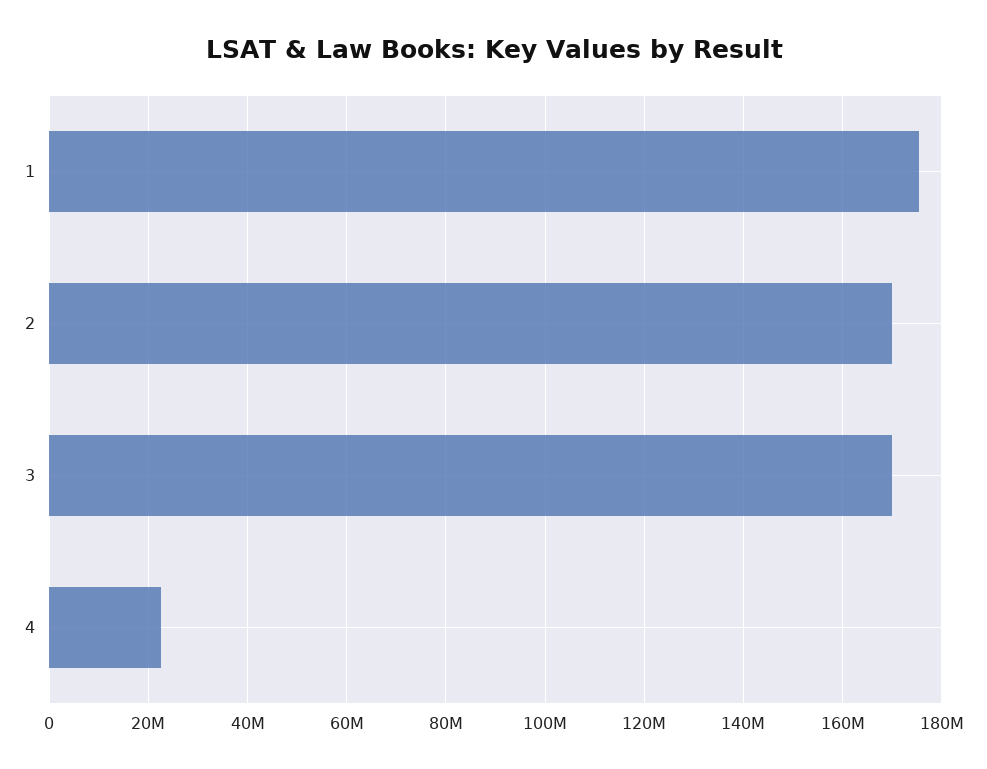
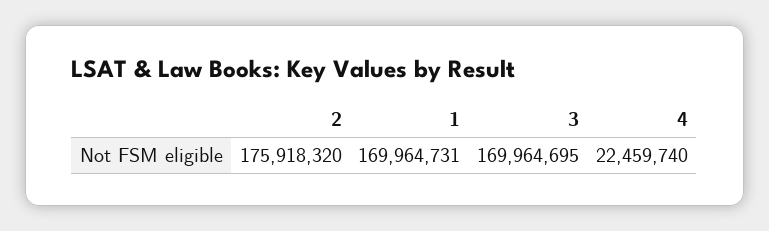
  {
-   "1": 176000000,
+   "1": 169964731,
-   "2": 170000000,
+   "2": 175918320,
    "3": 169964695,
    "4": 22459740
  }

